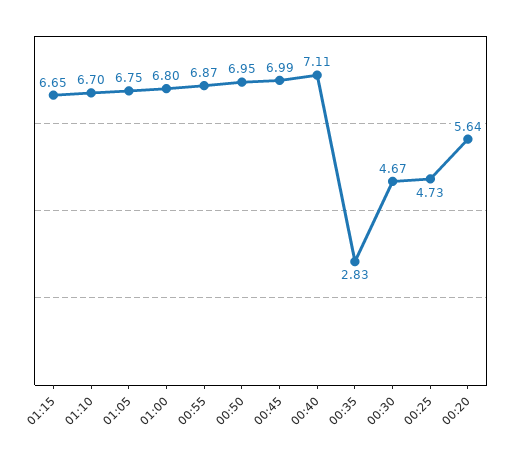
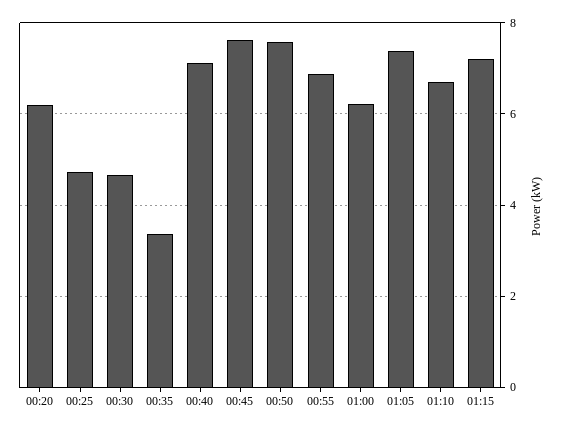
  {
-   "01:15": 6.65,
+   "01:15": 7.2,
    "01:10": 6.7,
-   "01:05": 6.75,
+   "01:05": 7.4,
-   "01:00": 6.8,
+   "01:00": 6.2,
    "00:55": 6.87,
-   "00:50": 6.95,
+   "00:50": 7.6,
-   "00:45": 6.99,
+   "00:45": 7.6,
    "00:40": 7.11,
-   "00:35": 2.83,
+   "00:35": 3.4,
    "00:30": 4.67,
    "00:25": 4.73,
-   "00:20": 5.64
+   "00:20": 6.2
  }

